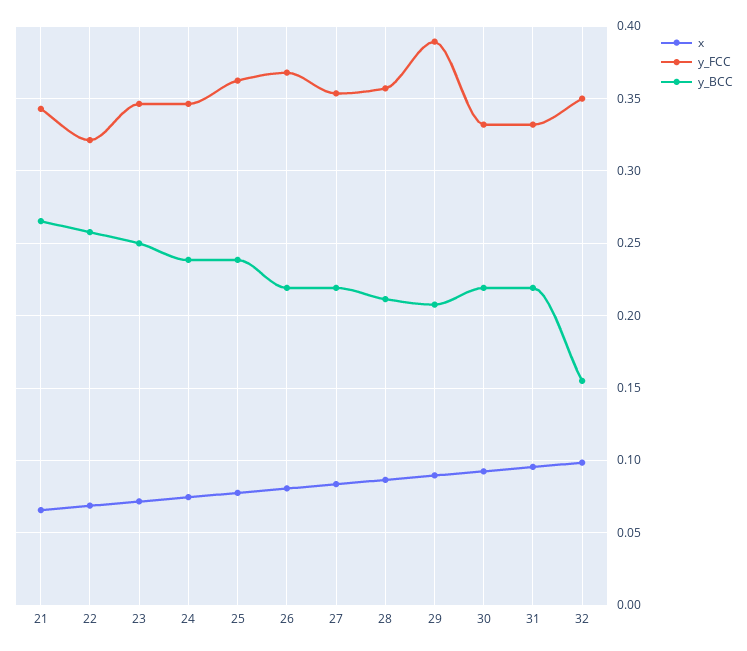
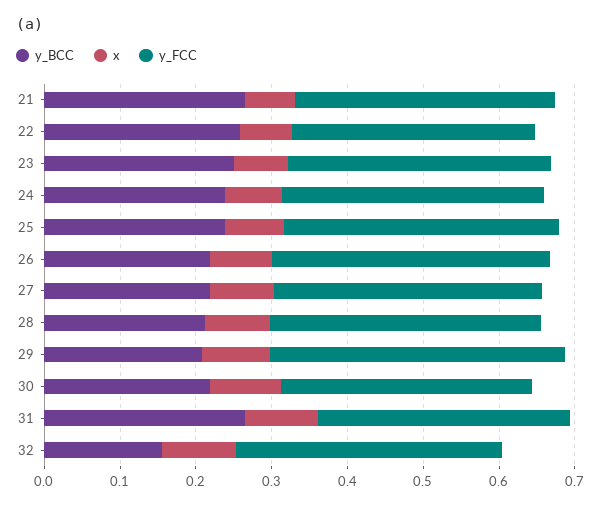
  {
    "x": {
      "21": 0.065,
      "22": 0.07,
      "23": 0.07,
      "24": 0.075,
      "25": 0.08,
      "26": 0.08,
      "27": 0.085,
      "28": 0.085,
      "29": 0.09,
      "30": 0.095,
      "31": 0.095,
      "32": 0.1
    },
    "y_FCC": {
      "21": 0.345,
      "22": 0.32,
      "23": 0.345,
      "24": 0.345,
      "25": 0.365,
      "26": 0.37,
      "27": 0.355,
      "28": 0.355,
      "29": 0.39,
      "30": 0.33,
      "31": 0.33,
      "32": 0.35
    },
    "y_BCC": {
      "21": 0.265,
      "22": 0.26,
      "23": 0.25,
      "24": 0.24,
      "25": 0.24,
      "26": 0.22,
      "27": 0.22,
      "28": 0.21,
      "29": 0.21,
      "30": 0.22,
-     "31": 0.22,
+     "31": 0.26,
      "32": 0.155
    }
  }

